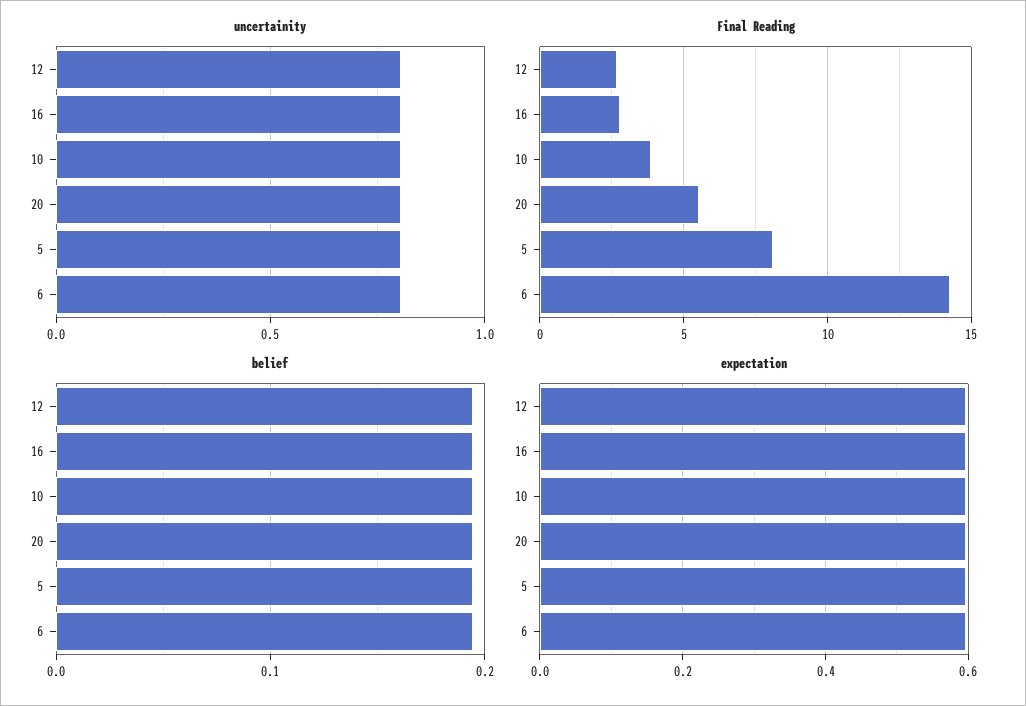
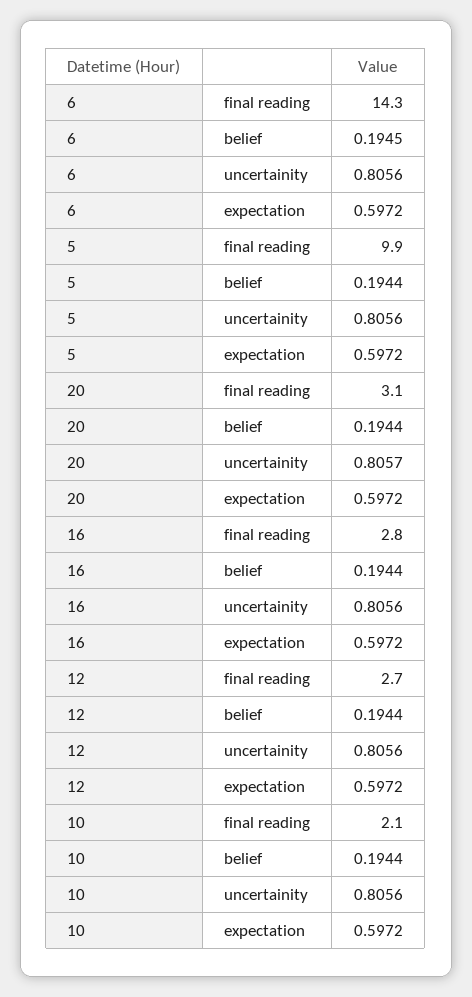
  {
    "uncertainity": {
      "12": 0.8056,
      "16": 0.8056,
      "10": 0.8056,
      "20": 0.8057,
      "5": 0.8056,
      "6": 0.8056
    },
    "Final Reading": {
      "12": 2.7,
      "16": 2.8,
-     "10": 4,
+     "10": 2.1,
-     "20": 5.5,
+     "20": 3.1,
-     "5": 8,
+     "5": 9.9,
      "6": 14.3
    },
    "belief": {
      "12": 0.1944,
      "16": 0.1944,
      "10": 0.1944,
      "20": 0.1944,
      "5": 0.1944,
      "6": 0.1945
    },
    "expectation": {
      "12": 0.5972,
      "16": 0.5972,
      "10": 0.5972,
      "20": 0.5972,
      "5": 0.5972,
      "6": 0.5972
    }
  }

